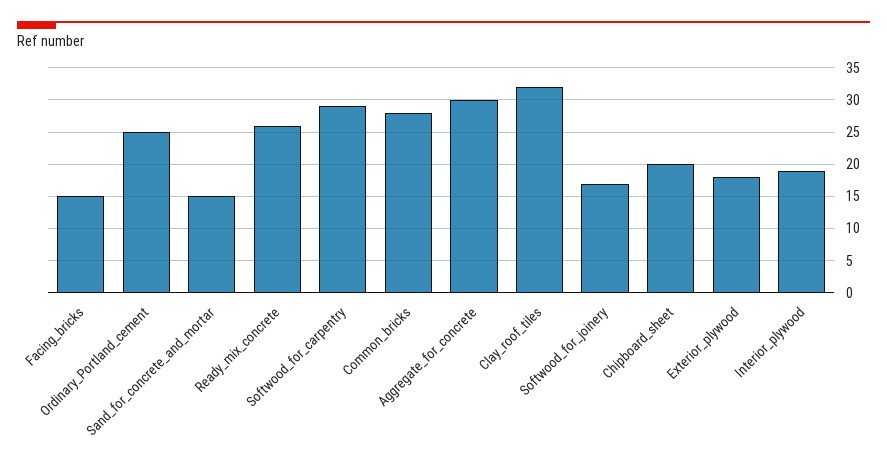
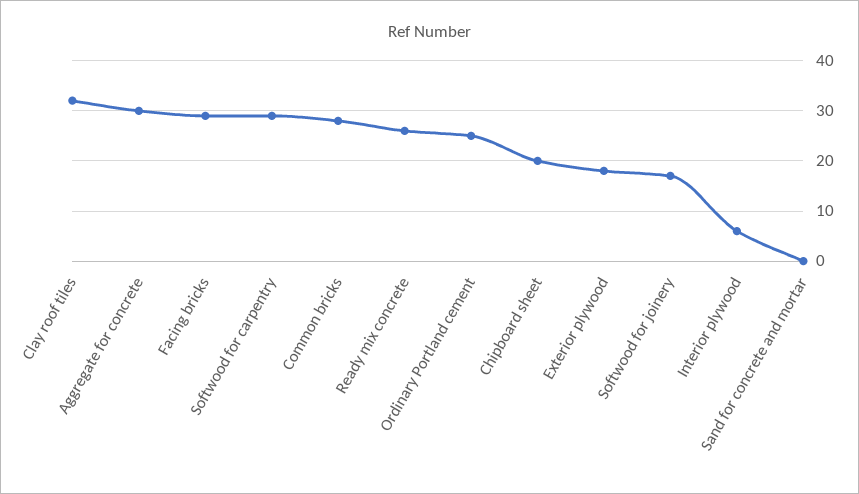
  {
-   "Facing_bricks": 15,
+   "Facing_bricks": 30,
    "Ordinary_Portland_cement": 25,
-   "Sand_for_concrete_and_mortar": 15,
+   "Sand_for_concrete_and_mortar": 0,
    "Ready_mix_concrete": 26,
    "Softwood_for_carpentry": 29,
    "Common_bricks": 28,
    "Aggregate_for_concrete": 30,
    "Clay_roof_tiles": 32,
    "Softwood_for_joinery": 17,
    "Chipboard_sheet": 20,
    "Exterior_plywood": 18,
-   "Interior_plywood": 19
+   "Interior_plywood": 5
  }

